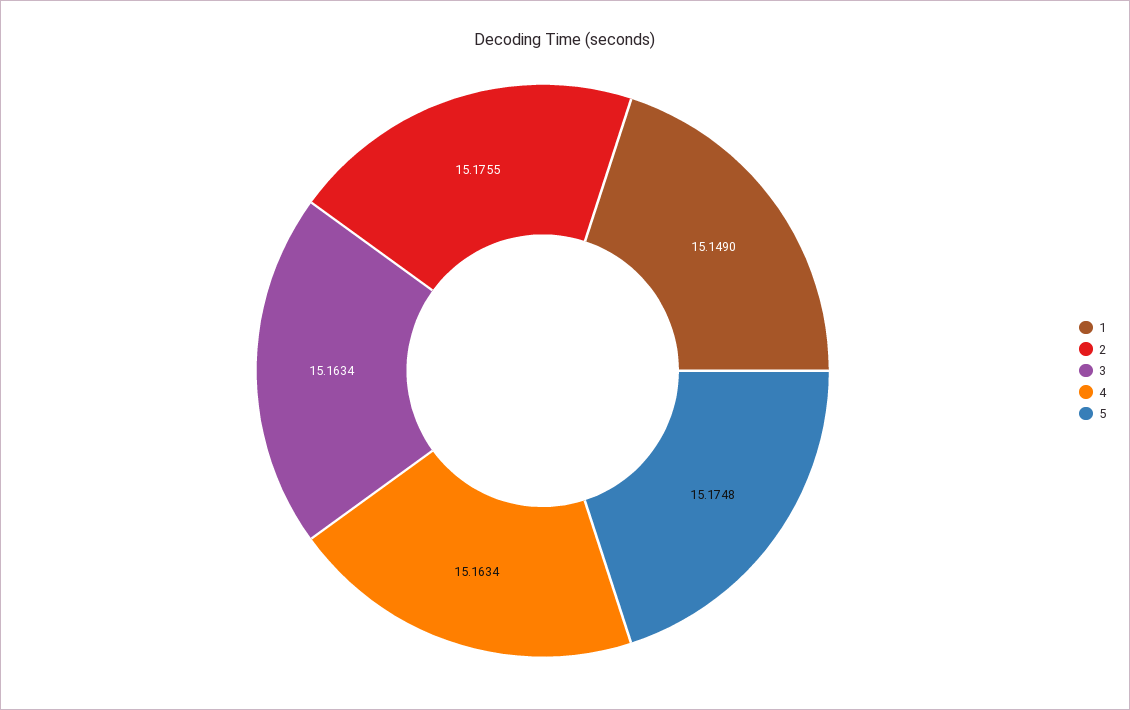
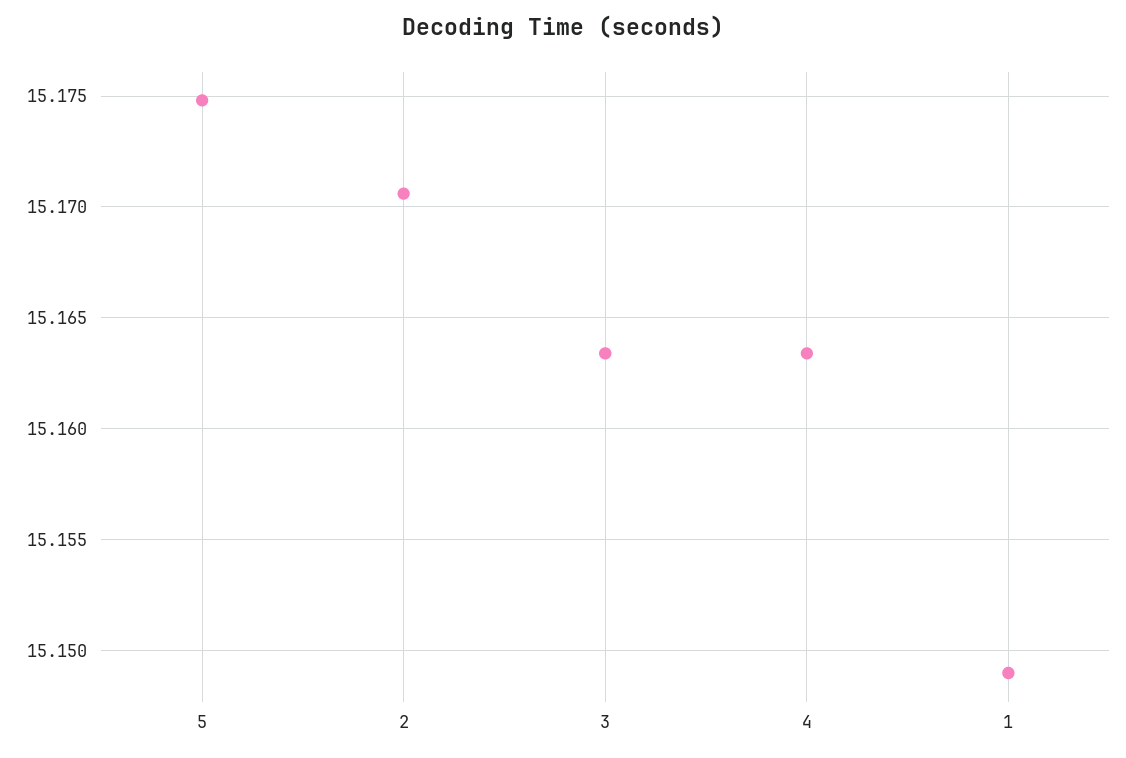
  {
    "1": 15.149,
-   "2": 15.1755,
+   "2": 15.1705,
    "3": 15.1634,
    "4": 15.1634,
    "5": 15.1748
  }

